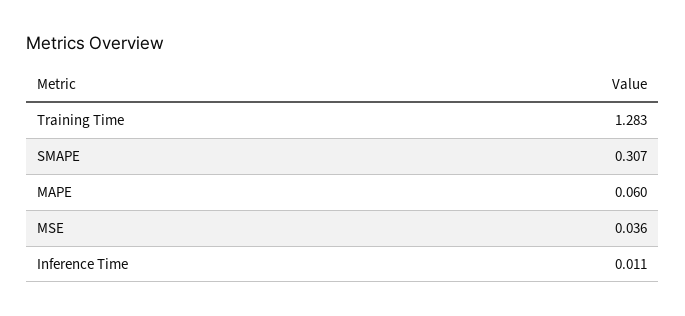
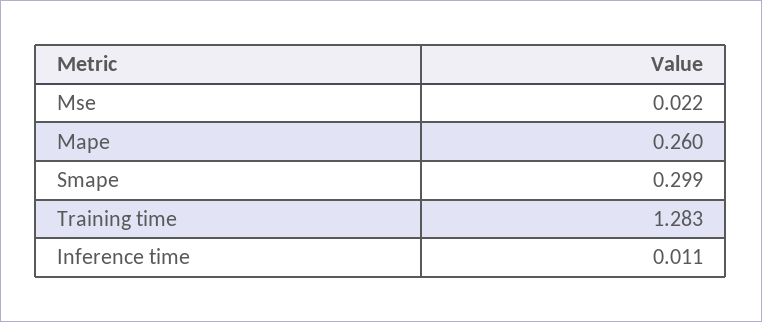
  {
    "Training Time": 1.283,
-   "SMAPE": 0.307,
+   "SMAPE": 0.299,
-   "MAPE": 0.06,
+   "MAPE": 0.26,
-   "MSE": 0.036,
+   "MSE": 0.022,
    "Inference Time": 0.011
  }

